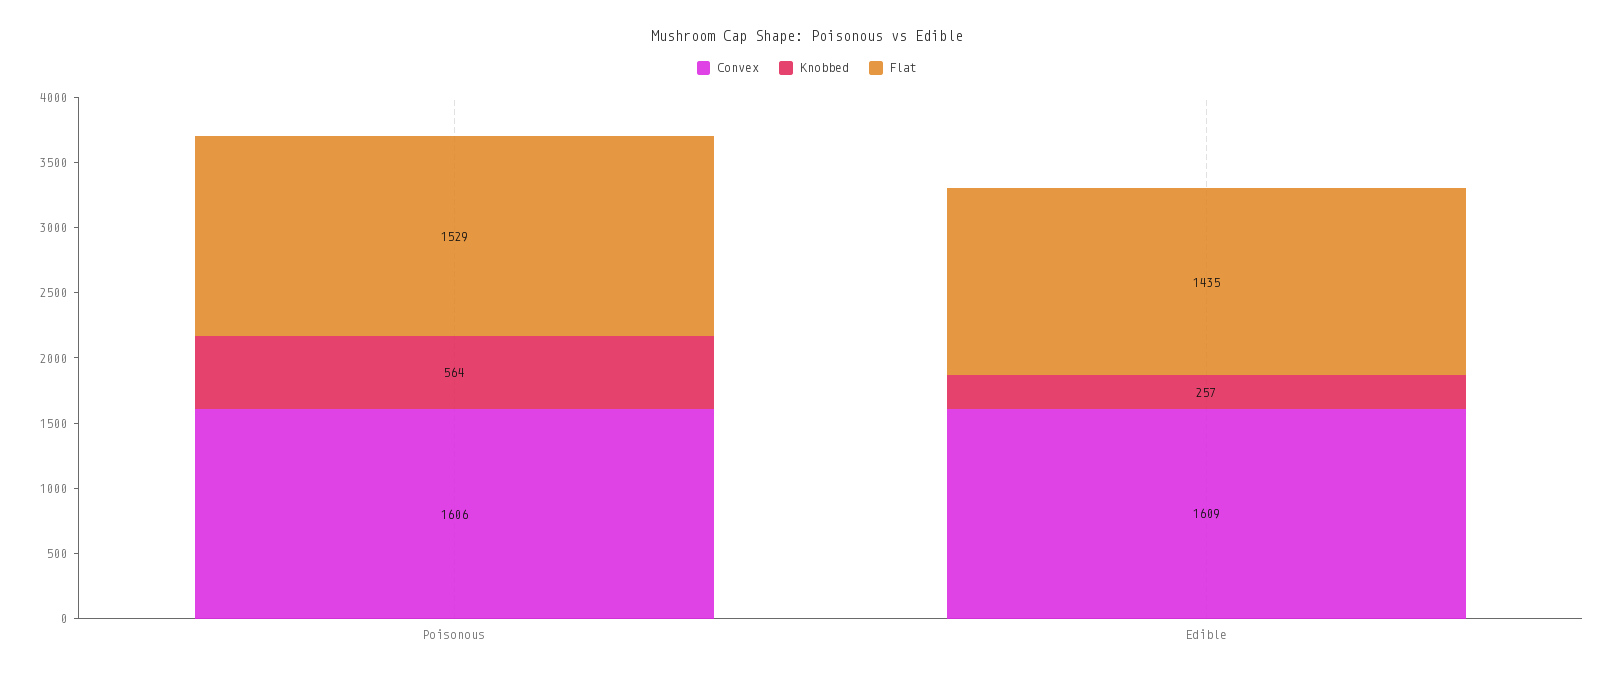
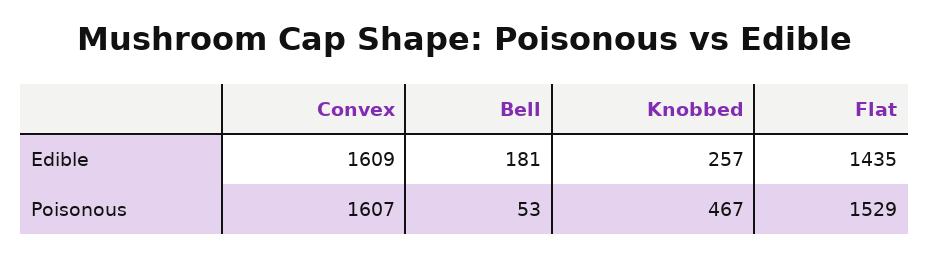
  {
    "Convex": {
-     "Poisonous": 1606,
+     "Poisonous": 1607,
      "Edible": 1609
    },
    "Knobbed": {
-     "Poisonous": 564,
+     "Poisonous": 467,
      "Edible": 257
    },
    "Flat": {
      "Poisonous": 1529,
      "Edible": 1435
-   }
+   },
+   "Bell": {
+     "Edible": 181,
+     "Poisonous": 53
+   }
  }

